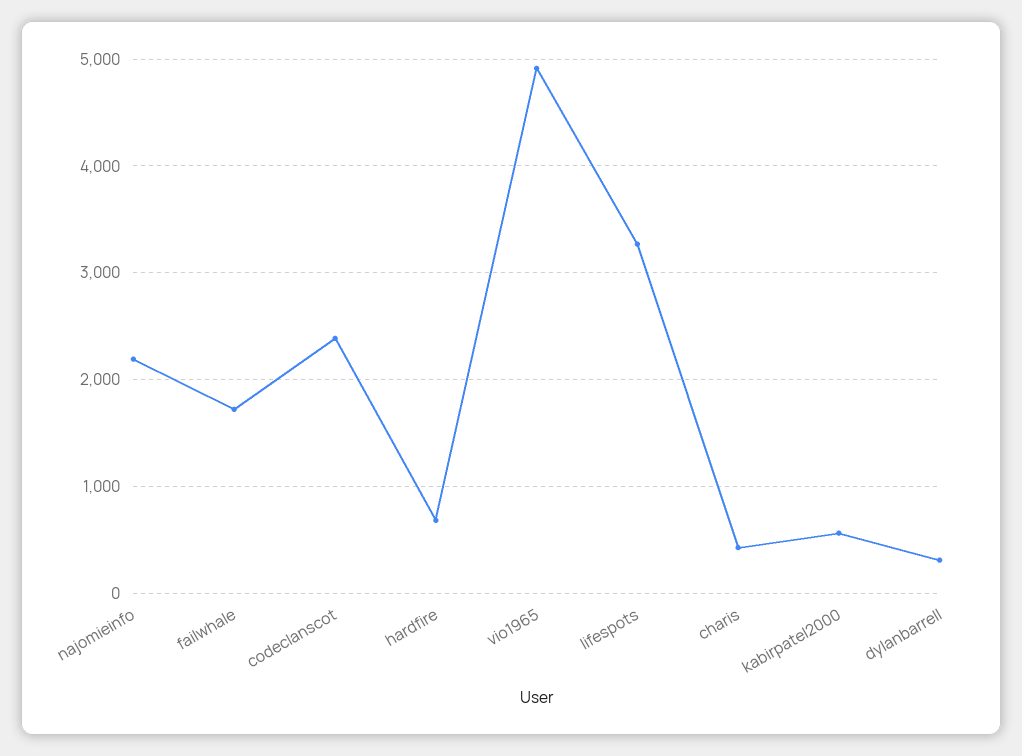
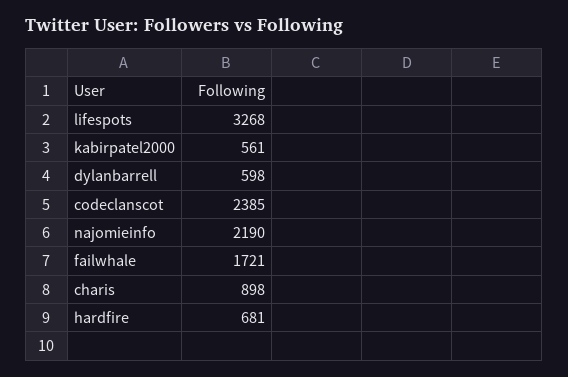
  {
    "najomieinfo": 2190,
    "failwhale": 1721,
    "codeclanscot": 2385,
    "hardfire": 681,
-   "vio1965": 4900,
    "lifespots": 3268,
-   "charis": 400,
+   "charis": 898,
    "kabirpatel2000": 561,
-   "dylanbarrell": 300
+   "dylanbarrell": 598
  }

